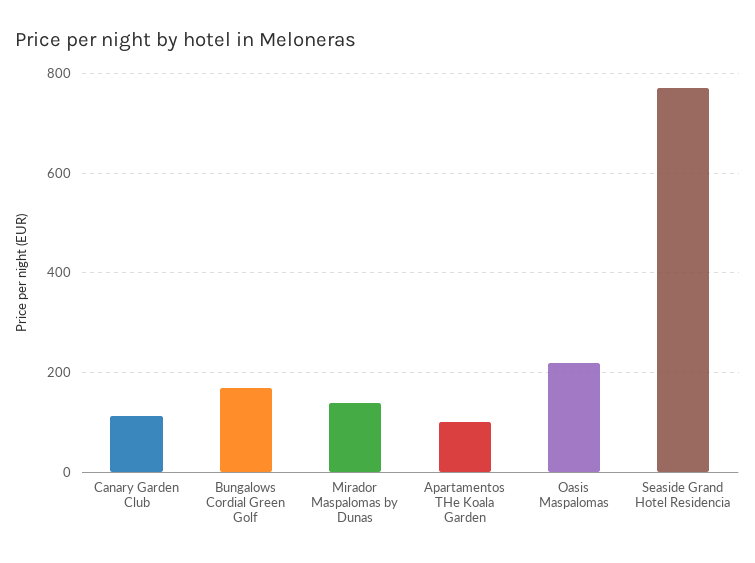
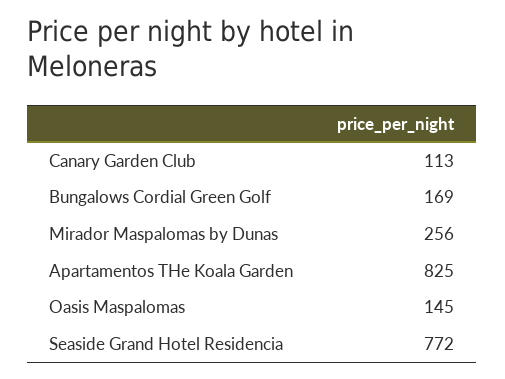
  {
    "Canary Garden Club": 113,
    "Bungalows Cordial Green Golf": 169,
-   "Mirador Maspalomas by Dunas": 140,
+   "Mirador Maspalomas by Dunas": 256,
-   "Apartamentos THe Koala Garden": 100,
+   "Apartamentos THe Koala Garden": 825,
-   "Oasis Maspalomas": 220,
+   "Oasis Maspalomas": 145,
    "Seaside Grand Hotel Residencia": 772
  }

